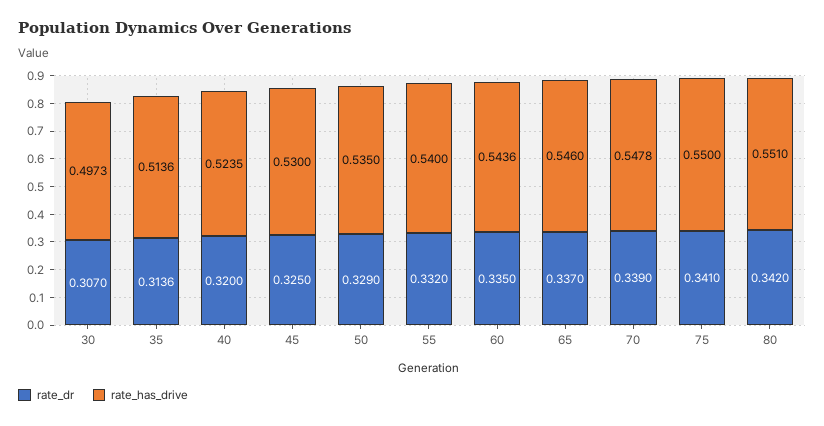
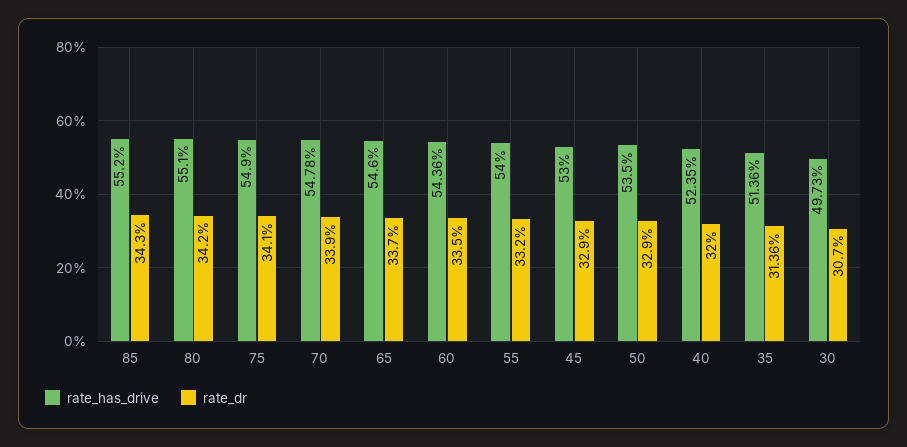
  {
    "rate_dr": {
      "30": 0.307,
      "35": 0.3136,
      "40": 0.32,
-     "45": 0.325,
+     "45": 0.329,
      "50": 0.329,
      "55": 0.332,
      "60": 0.335,
      "65": 0.337,
      "70": 0.339,
      "75": 0.341,
-     "80": 0.342
+     "80": 0.342,
+     "85": 0.343
    },
    "rate_has_drive": {
      "30": 0.4973,
      "35": 0.5136,
      "40": 0.5235,
      "45": 0.53,
      "50": 0.535,
      "55": 0.54,
      "60": 0.5436,
      "65": 0.546,
      "70": 0.5478,
-     "75": 0.55,
+     "75": 0.549,
-     "80": 0.551
+     "80": 0.551,
+     "85": 0.552
    }
  }

